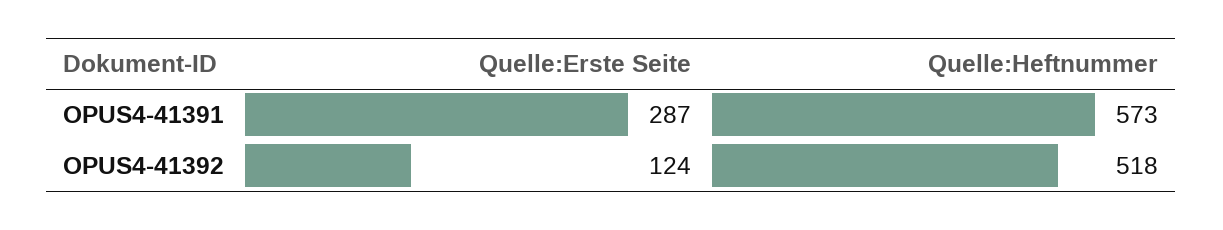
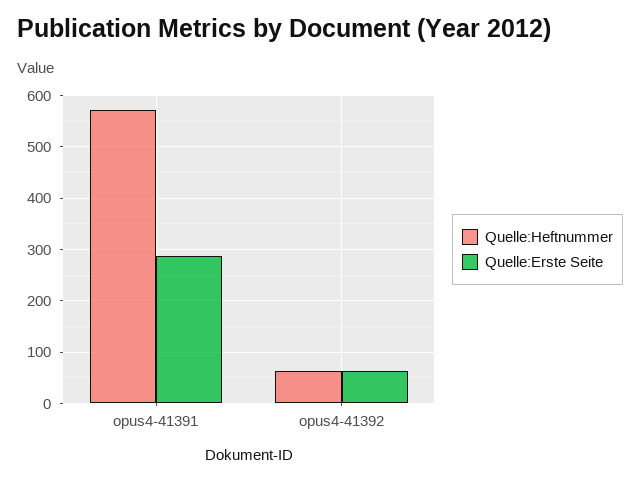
  {
    "Quelle:Erste Seite": {
      "OPUS4-41391": 287,
-     "OPUS4-41392": 124
+     "OPUS4-41392": 60
    },
    "Quelle:Heftnummer": {
      "OPUS4-41391": 573,
-     "OPUS4-41392": 518
+     "OPUS4-41392": 60
    }
  }

